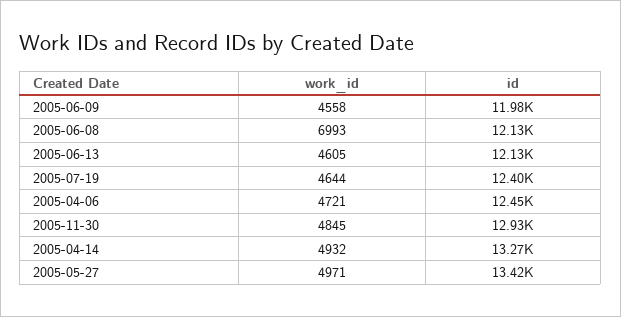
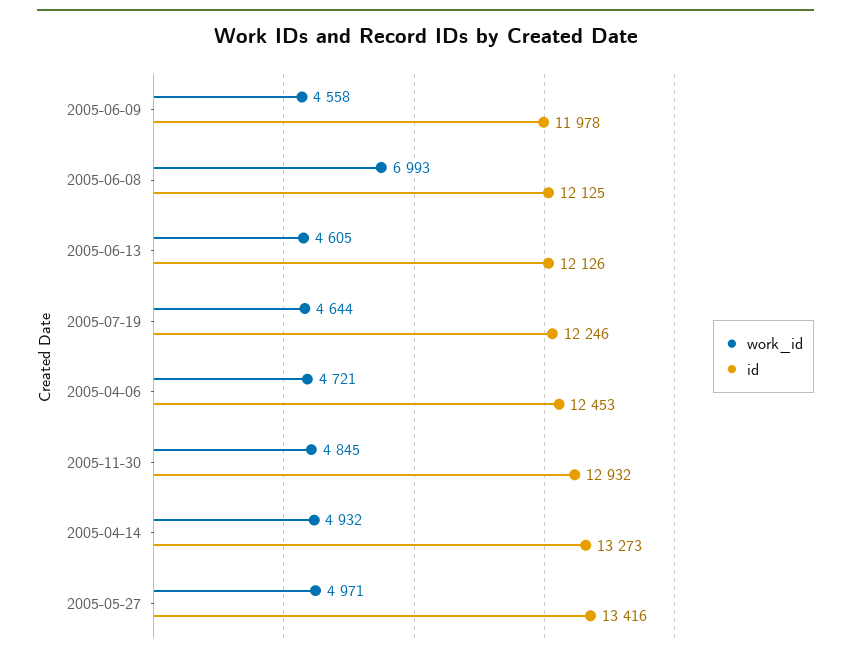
  {
    "work_id": {
      "2005-06-09": 4558,
      "2005-06-08": 6993,
      "2005-06-13": 4605,
      "2005-07-19": 4644,
      "2005-04-06": 4721,
      "2005-11-30": 4845,
      "2005-04-14": 4932,
      "2005-05-27": 4971
    },
    "id": {
      "2005-06-09": 11978,
      "2005-06-08": 12125,
      "2005-06-13": 12126,
-     "2005-07-19": 12400,
+     "2005-07-19": 12246,
      "2005-04-06": 12453,
      "2005-11-30": 12932,
      "2005-04-14": 13273,
      "2005-05-27": 13416
    }
  }

